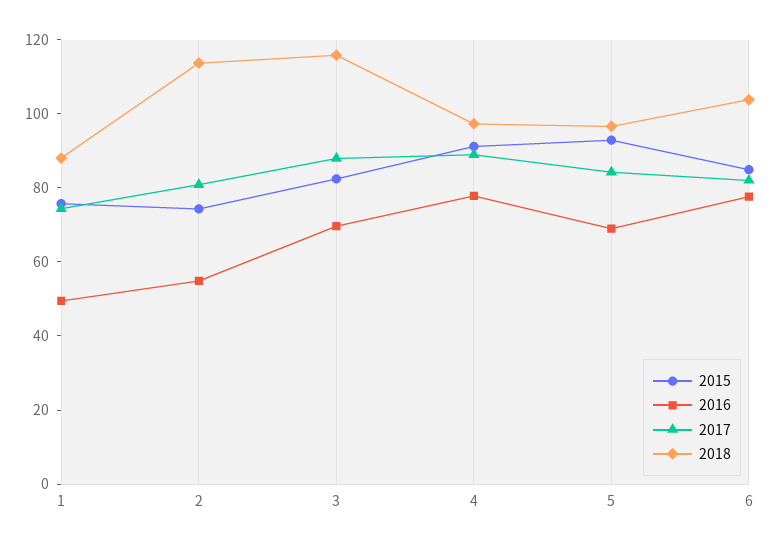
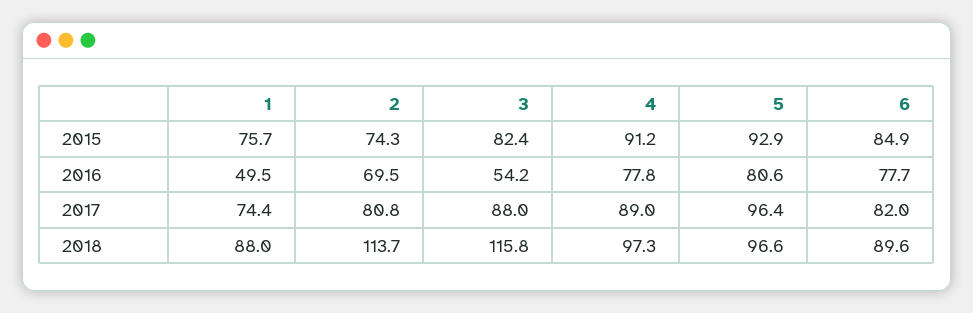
  {
    "2015": {
      "1": 75.7,
      "2": 74.3,
      "3": 82.4,
      "4": 91.2,
      "5": 92.9,
      "6": 84.9
    },
    "2016": {
      "1": 49.5,
-     "2": 55,
+     "2": 69.5,
-     "3": 70,
+     "3": 54.2,
      "4": 77.8,
-     "5": 70,
+     "5": 80.6,
      "6": 77.7
    },
    "2017": {
      "1": 74.4,
      "2": 80.8,
      "3": 88,
      "4": 89,
-     "5": 85,
+     "5": 96.4,
      "6": 82
    },
    "2018": {
      "1": 88,
      "2": 113.7,
      "3": 115.8,
      "4": 97.3,
      "5": 96.6,
-     "6": 105
+     "6": 89.6
    }
  }

